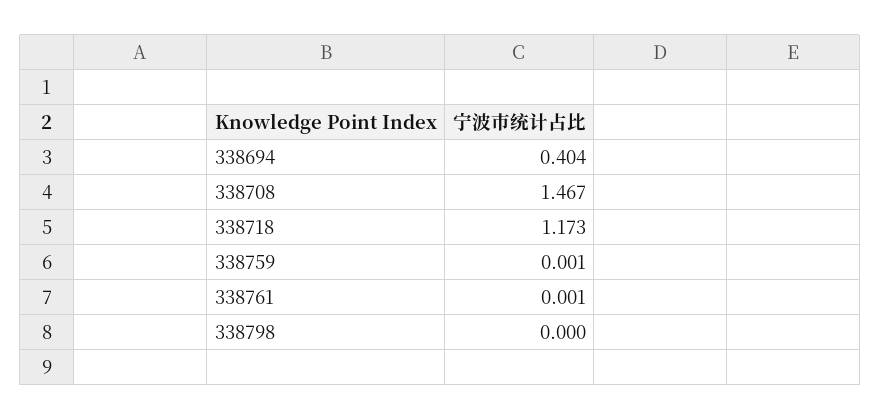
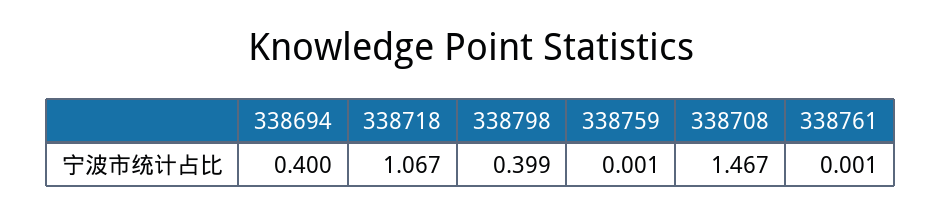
  {
-   "338694": 0.404,
+   "338694": 0.4,
    "338708": 1.467,
-   "338718": 1.173,
+   "338718": 1.067,
    "338759": 0.001,
    "338761": 0.001,
-   "338798": 0
+   "338798": 0.399
  }

